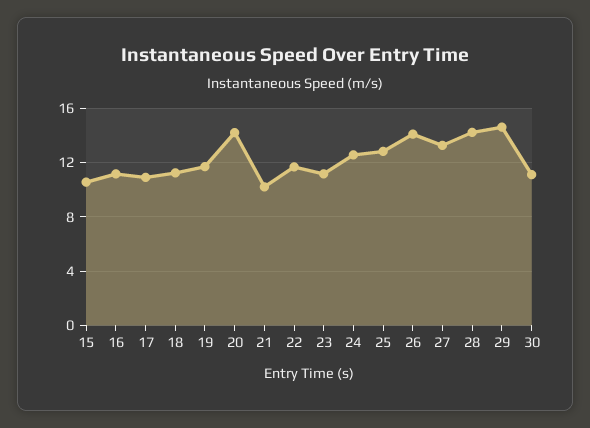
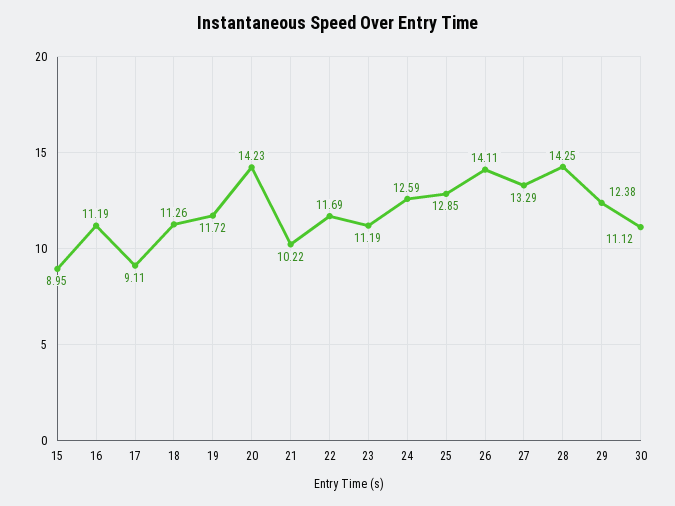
  {
-   "15": 10.5,
+   "15": 8.95,
    "16": 11.19,
-   "17": 11,
+   "17": 9.11,
    "18": 11.26,
    "19": 11.72,
    "20": 14.23,
    "21": 10.22,
    "22": 11.69,
    "23": 11.19,
    "24": 12.59,
    "25": 12.85,
    "26": 14.11,
    "27": 13.29,
    "28": 14.25,
-   "29": 14.5,
+   "29": 12.38,
    "30": 11.12
  }

